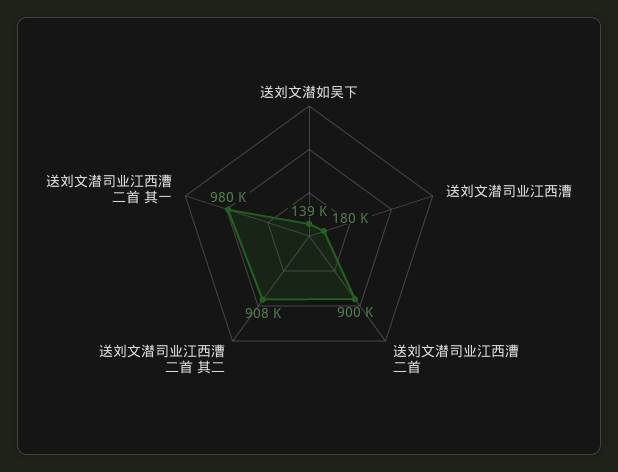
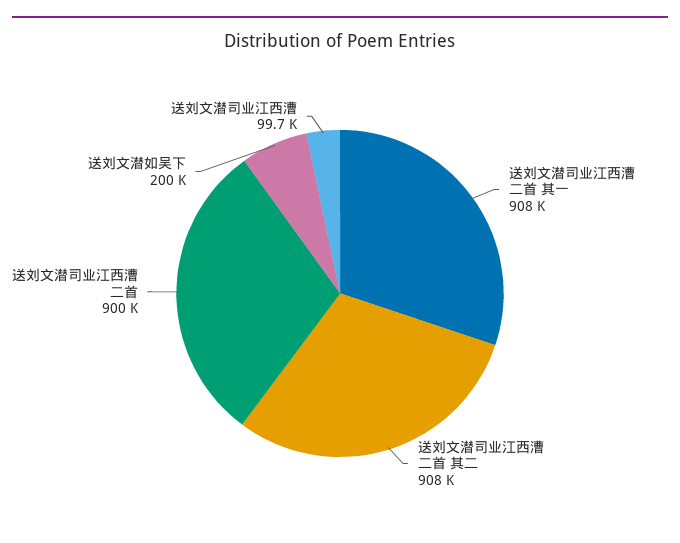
  {
-   "送刘文潜如吴下": 139000,
+   "送刘文潜如吴下": 200000,
-   "送刘文潜司业江西漕": 180000,
+   "送刘文潜司业江西漕": 99700,
    "送刘文潜司业江西漕二首": 900000,
    "送刘文潜司业江西漕二首 其二": 908000,
-   "送刘文潜司业江西漕二首 其一": 980000
+   "送刘文潜司业江西漕二首 其一": 908000
  }

